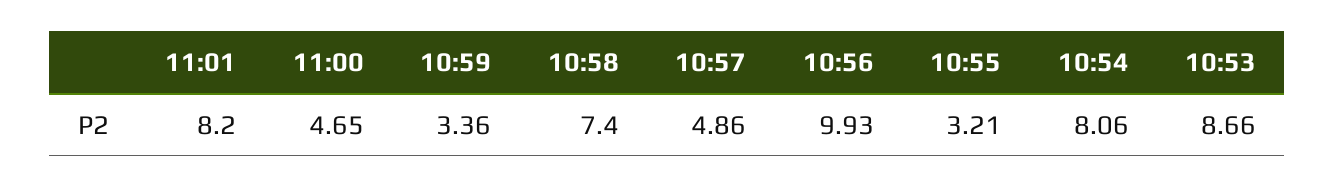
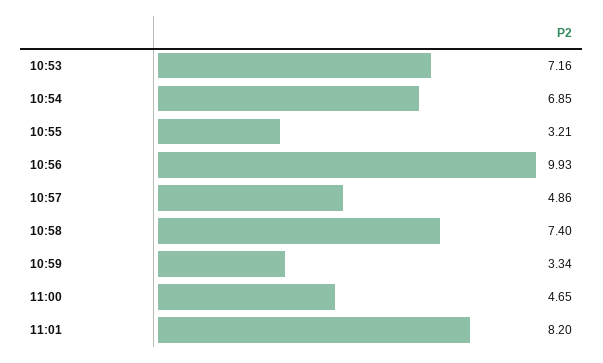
  {
    "11:01": 8.2,
    "11:00": 4.65,
-   "10:59": 3.36,
+   "10:59": 3.34,
    "10:58": 7.4,
    "10:57": 4.86,
    "10:56": 9.93,
    "10:55": 3.21,
-   "10:54": 8.06,
+   "10:54": 6.85,
-   "10:53": 8.66
+   "10:53": 7.16
  }

